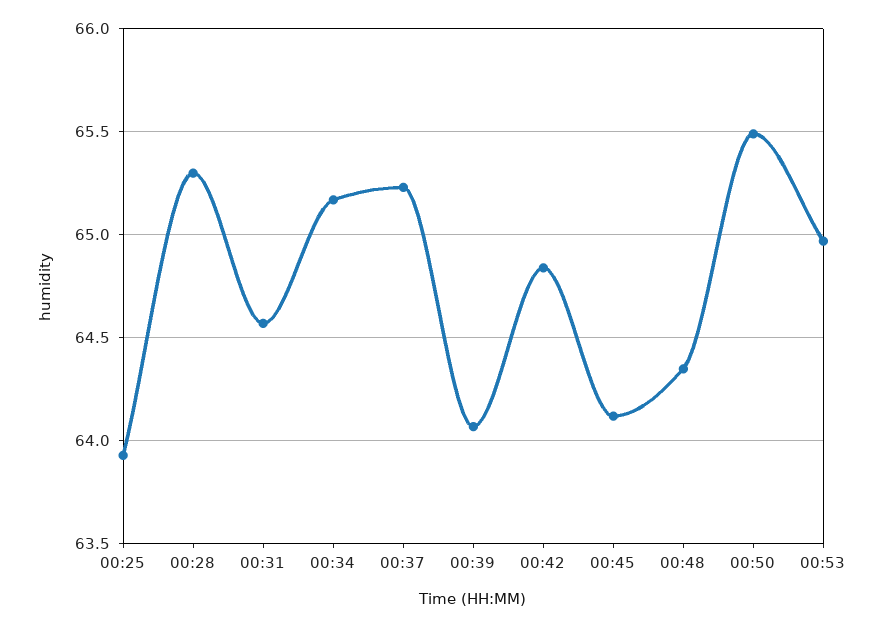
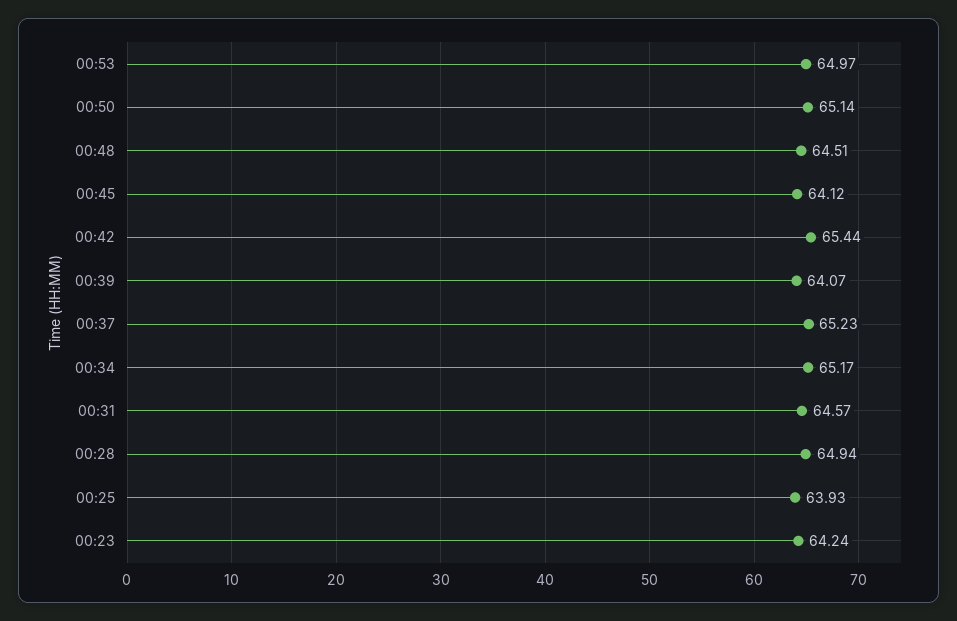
  {
    "00:25": 63.93,
-   "00:28": 65.3,
+   "00:28": 64.94,
    "00:31": 64.57,
    "00:34": 65.17,
    "00:37": 65.23,
    "00:39": 64.07,
-   "00:42": 64.85,
+   "00:42": 65.44,
    "00:45": 64.12,
-   "00:48": 64.35,
+   "00:48": 64.51,
-   "00:50": 65.5,
+   "00:50": 65.14,
-   "00:53": 64.97
+   "00:53": 64.97,
+   "00:23": 64.24
  }

